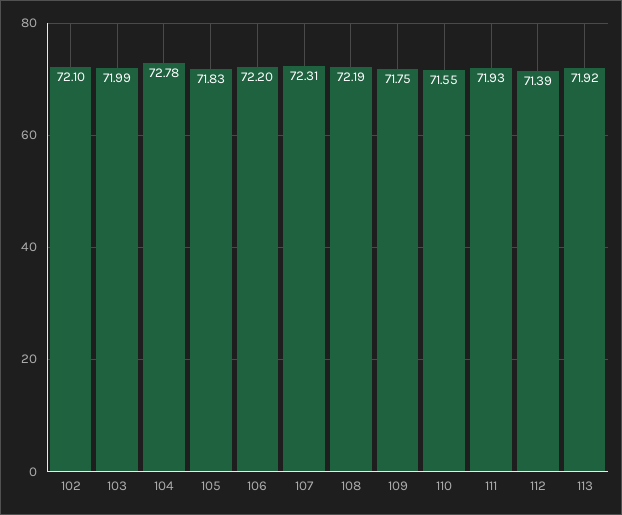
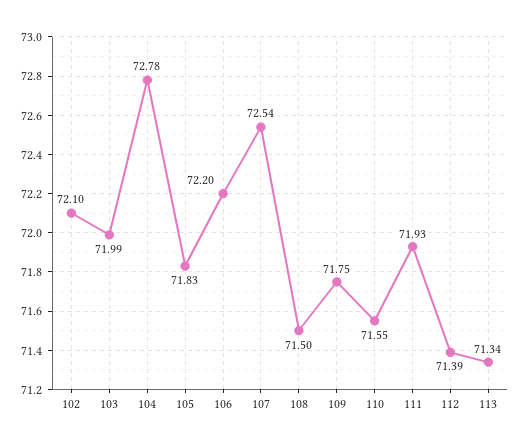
  {
    "102": 72.1,
    "103": 71.99,
    "104": 72.78,
    "105": 71.83,
    "106": 72.2,
-   "107": 72.31,
+   "107": 72.54,
-   "108": 72.19,
+   "108": 71.5,
    "109": 71.75,
    "110": 71.55,
    "111": 71.93,
    "112": 71.39,
-   "113": 71.92
+   "113": 71.34
  }

